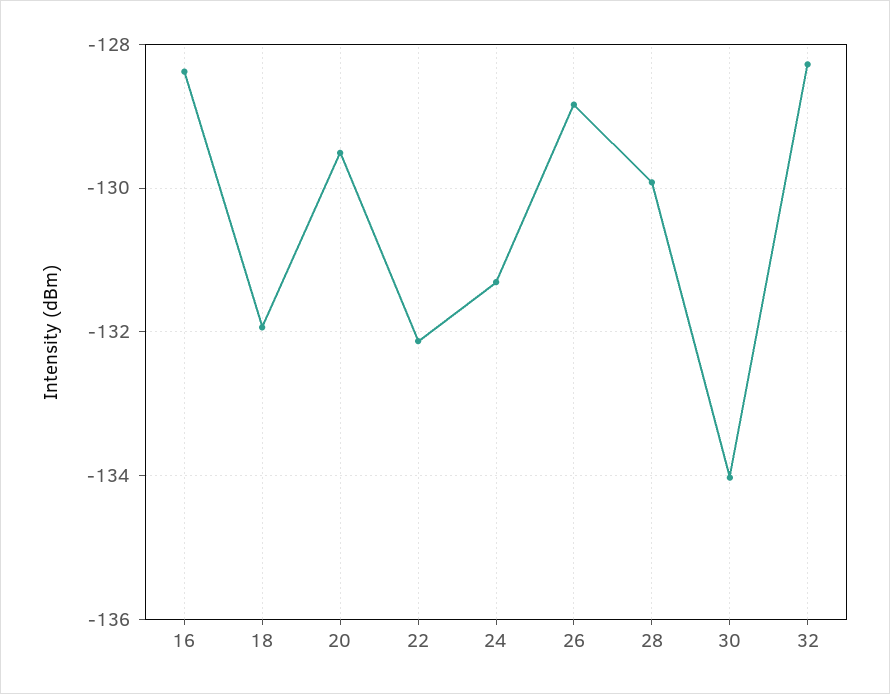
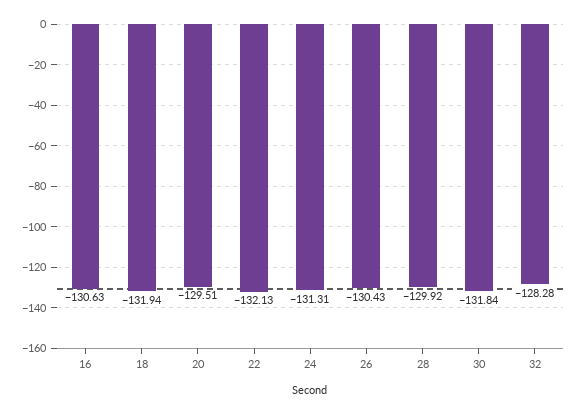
  {
-   "16": -128.4,
+   "16": -130.63,
    "18": -131.94,
    "20": -129.51,
    "22": -132.13,
    "24": -131.31,
-   "26": -128.8,
+   "26": -130.43,
    "28": -129.92,
-   "30": -134,
+   "30": -131.84,
    "32": -128.28
  }

